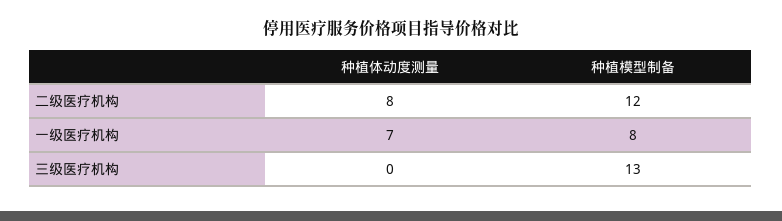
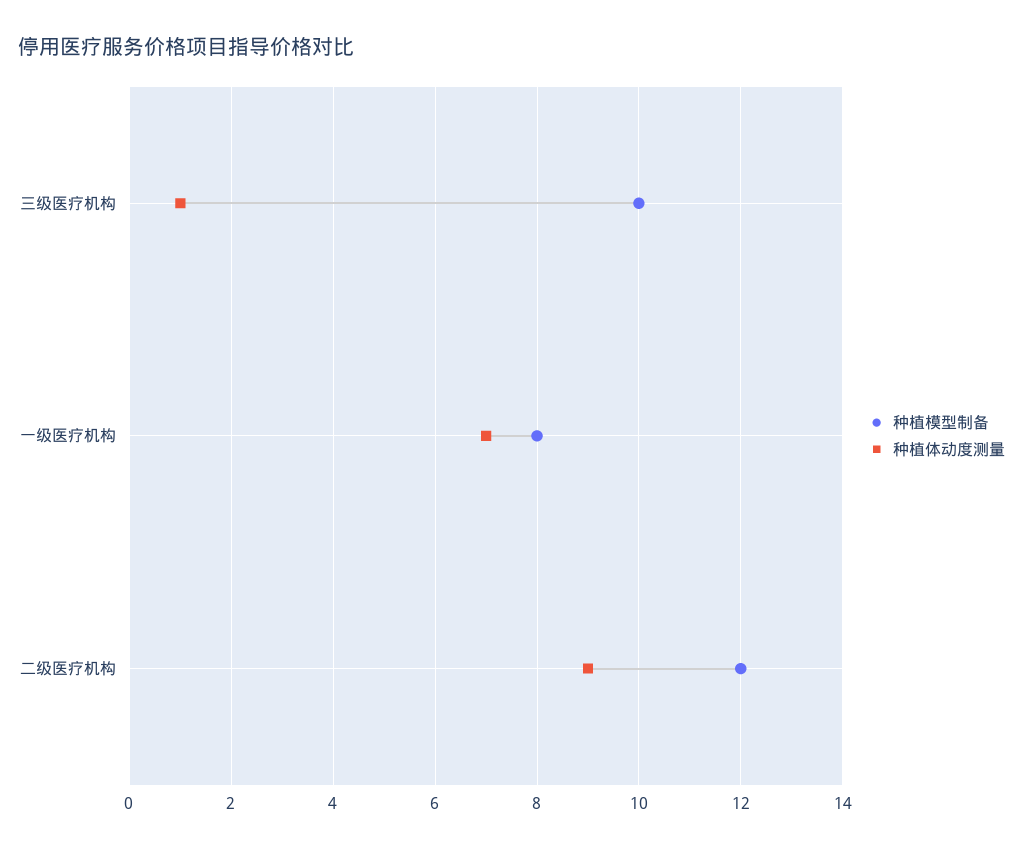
  {
    "种植体动度测量": {
-     "二级医疗机构": 8,
+     "二级医疗机构": 9,
      "一级医疗机构": 7,
-     "三级医疗机构": 0
+     "三级医疗机构": 1
    },
    "种植模型制备": {
      "二级医疗机构": 12,
      "一级医疗机构": 8,
-     "三级医疗机构": 13
+     "三级医疗机构": 10
    }
  }

